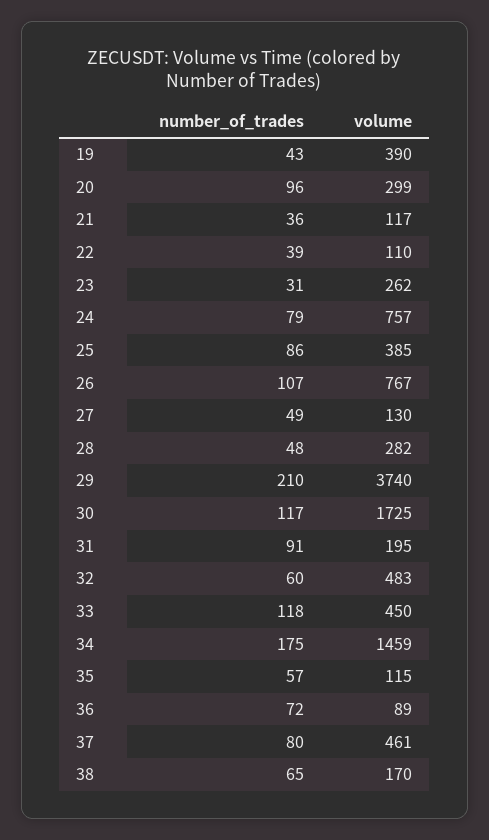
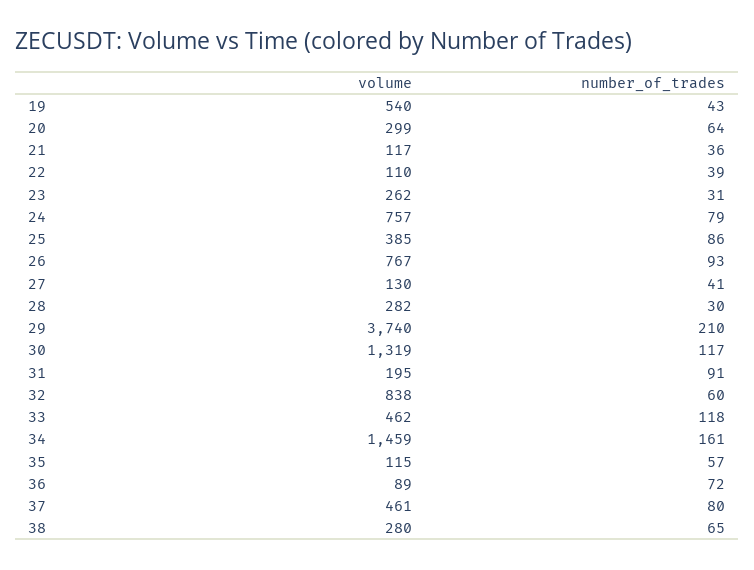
  {
    "number_of_trades": {
      "19": 43,
-     "20": 96,
+     "20": 64,
      "21": 36,
      "22": 39,
      "23": 31,
      "24": 79,
      "25": 86,
-     "26": 107,
+     "26": 93,
-     "27": 49,
+     "27": 41,
-     "28": 48,
+     "28": 30,
      "29": 210,
      "30": 117,
      "31": 91,
      "32": 60,
      "33": 118,
-     "34": 175,
+     "34": 161,
      "35": 57,
      "36": 72,
      "37": 80,
      "38": 65
    },
    "volume": {
-     "19": 390,
+     "19": 540,
      "20": 299,
      "21": 117,
      "22": 110,
      "23": 262,
      "24": 757,
      "25": 385,
      "26": 767,
      "27": 130,
      "28": 282,
      "29": 3740,
-     "30": 1725,
+     "30": 1319,
      "31": 195,
-     "32": 483,
+     "32": 838,
-     "33": 450,
+     "33": 462,
      "34": 1459,
      "35": 115,
      "36": 89,
      "37": 461,
-     "38": 170
+     "38": 280
    }
  }

